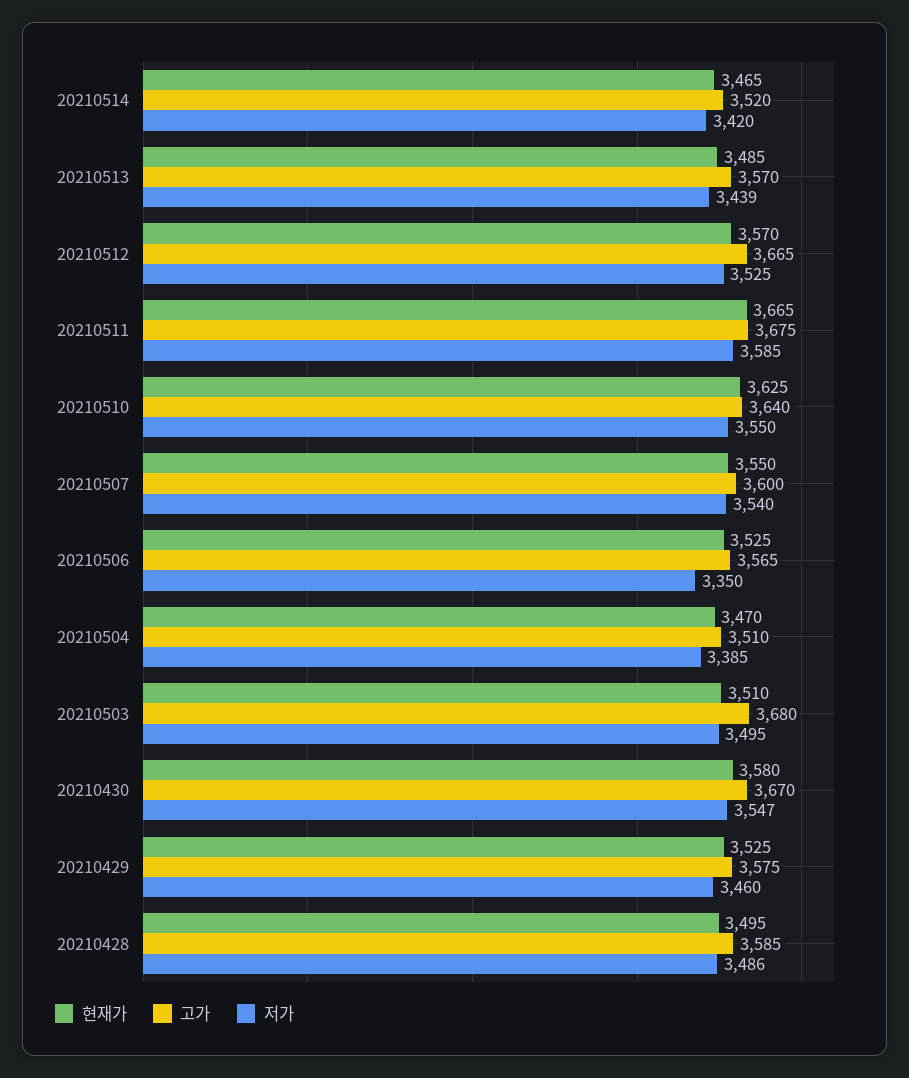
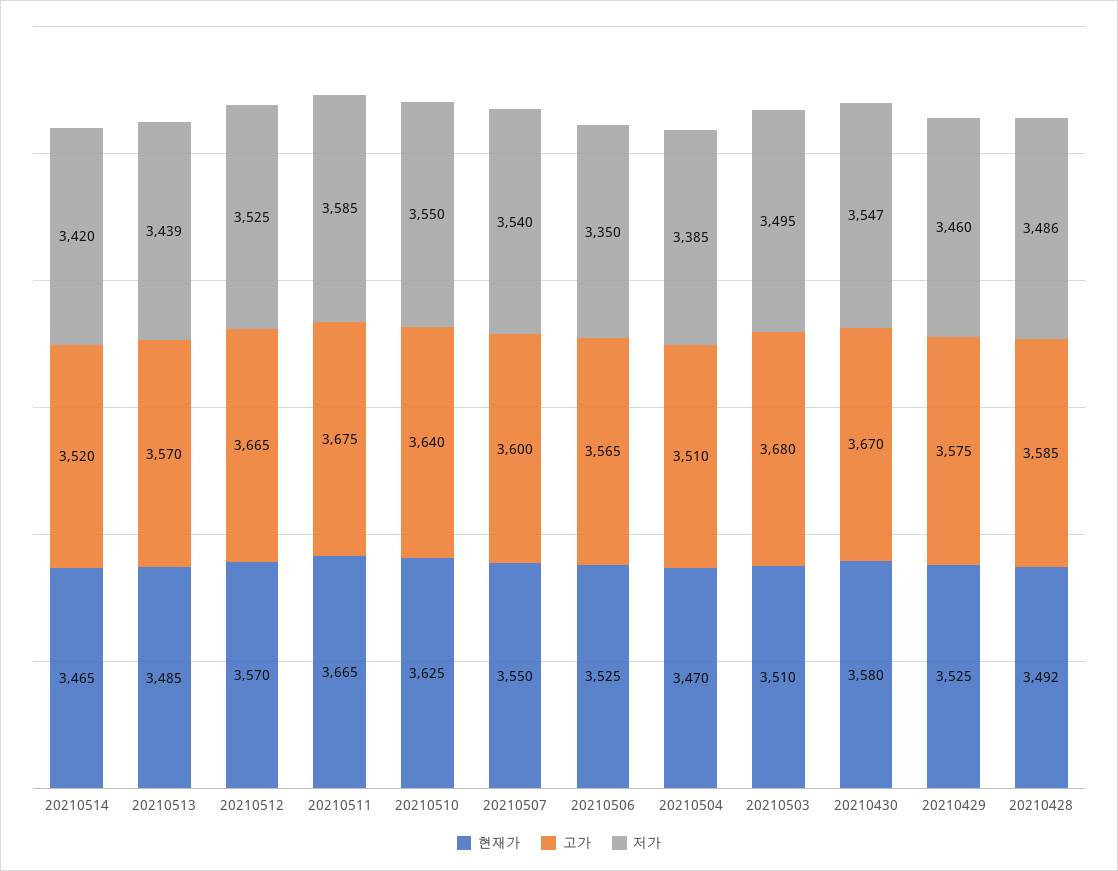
  {
    "현재가": {
      "20210514": 3465,
      "20210513": 3485,
      "20210512": 3570,
      "20210511": 3665,
      "20210510": 3625,
      "20210507": 3550,
      "20210506": 3525,
      "20210504": 3470,
      "20210503": 3510,
      "20210430": 3580,
      "20210429": 3525,
-     "20210428": 3495
+     "20210428": 3492
    },
    "고가": {
      "20210514": 3520,
      "20210513": 3570,
      "20210512": 3665,
      "20210511": 3675,
      "20210510": 3640,
      "20210507": 3600,
      "20210506": 3565,
      "20210504": 3510,
      "20210503": 3680,
      "20210430": 3670,
      "20210429": 3575,
      "20210428": 3585
    },
    "저가": {
      "20210514": 3420,
      "20210513": 3439,
      "20210512": 3525,
      "20210511": 3585,
      "20210510": 3550,
      "20210507": 3540,
      "20210506": 3350,
      "20210504": 3385,
      "20210503": 3495,
      "20210430": 3547,
      "20210429": 3460,
      "20210428": 3486
    }
  }

